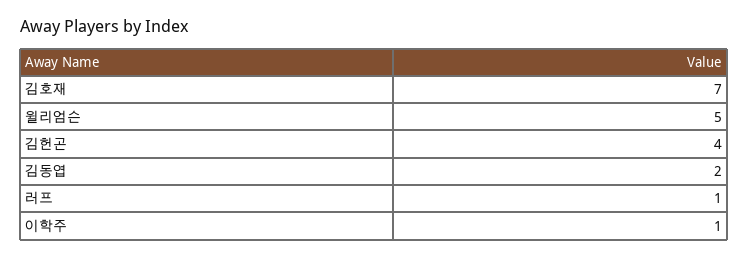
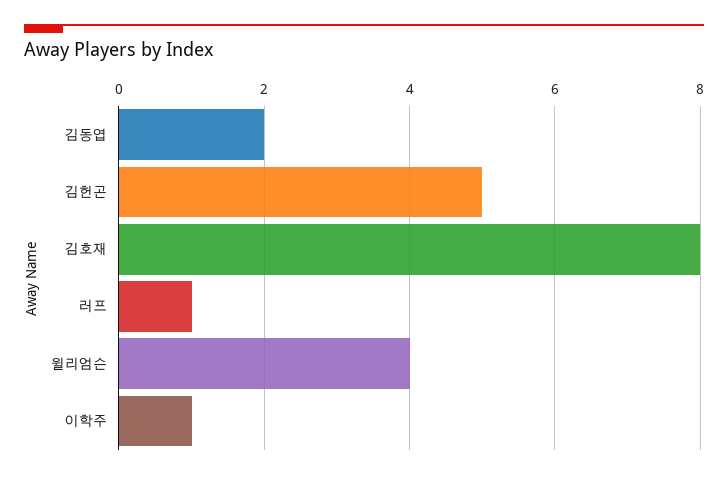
  {
-   "김호재": 7,
+   "김호재": 8,
-   "윌리엄슨": 5,
+   "윌리엄슨": 4,
-   "김헌곤": 4,
+   "김헌곤": 5,
    "김동엽": 2,
    "러프": 1,
    "이학주": 1
  }

